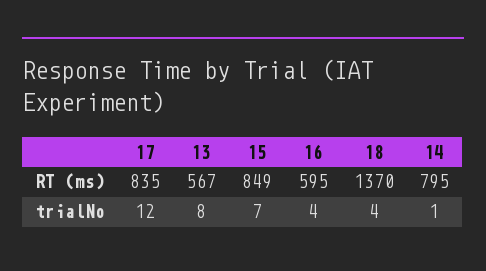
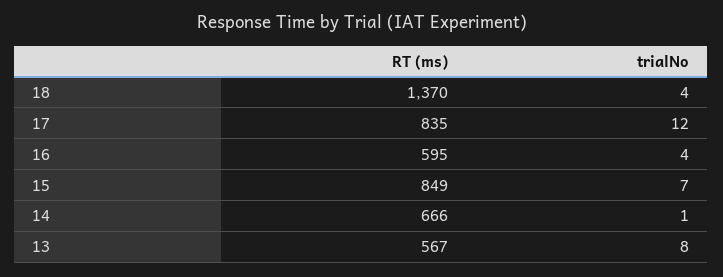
  {
    "17": {
      "RT (ms)": 835,
      "trialNo": 12
    },
    "13": {
      "RT (ms)": 567,
      "trialNo": 8
    },
    "15": {
      "RT (ms)": 849,
      "trialNo": 7
    },
    "16": {
      "RT (ms)": 595,
      "trialNo": 4
    },
    "18": {
      "RT (ms)": 1370,
      "trialNo": 4
    },
    "14": {
-     "RT (ms)": 795,
+     "RT (ms)": 666,
      "trialNo": 1
    }
  }

